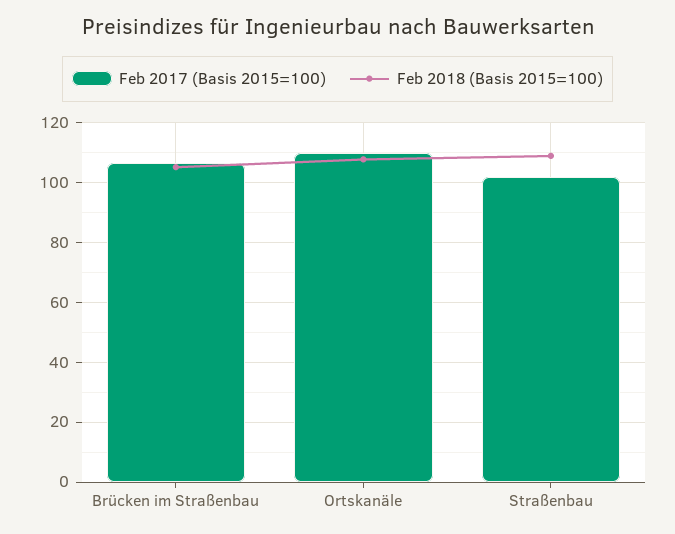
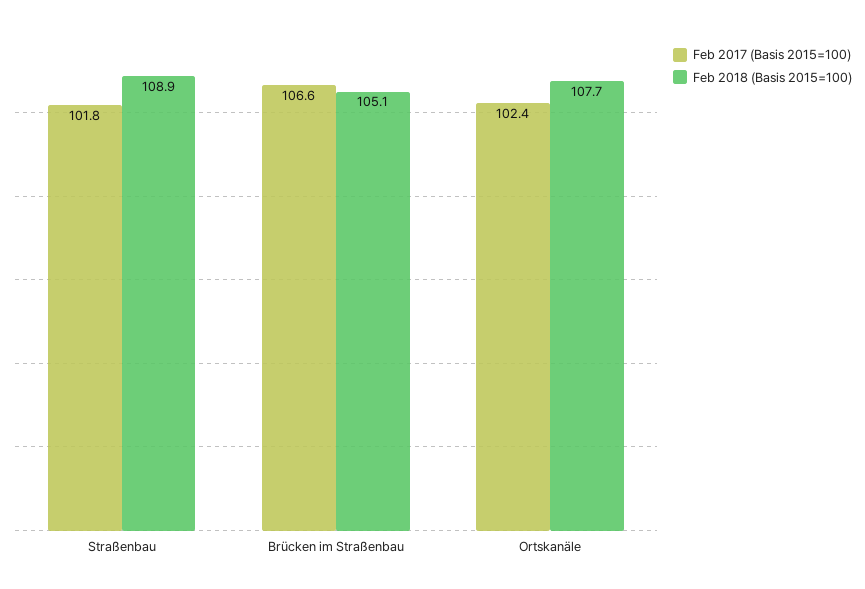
  {
    "Feb 2017 (Basis 2015=100)": {
      "Brücken im Straßenbau": 106.6,
-     "Ortskanäle": 110,
+     "Ortskanäle": 102.4,
      "Straßenbau": 101.8
    },
    "Feb 2018 (Basis 2015=100)": {
      "Brücken im Straßenbau": 105.1,
      "Ortskanäle": 107.7,
      "Straßenbau": 108.9
    }
  }

